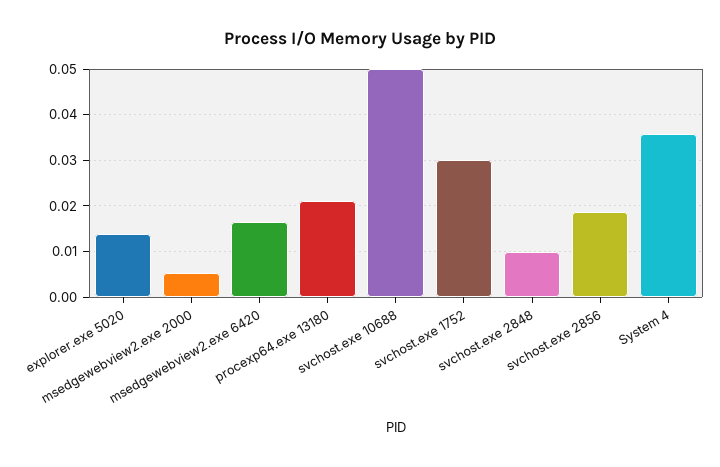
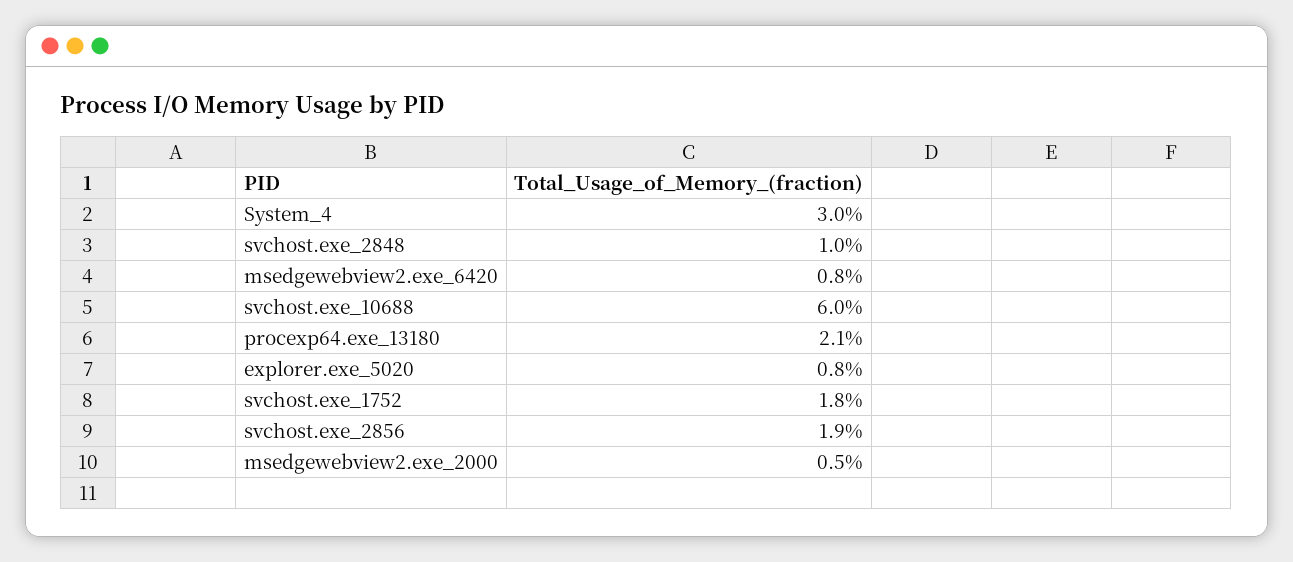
  {
-   "explorer.exe 5020": 0.014,
+   "explorer.exe 5020": 0.008,
    "msedgewebview2.exe 2000": 0.005,
-   "msedgewebview2.exe 6420": 0.016,
+   "msedgewebview2.exe 6420": 0.008,
    "procexp64.exe 13180": 0.021,
-   "svchost.exe 10688": 0.05,
+   "svchost.exe 10688": 0.06,
-   "svchost.exe 1752": 0.03,
+   "svchost.exe 1752": 0.018,
    "svchost.exe 2848": 0.01,
    "svchost.exe 2856": 0.019,
-   "System 4": 0.036
+   "System 4": 0.03
  }

